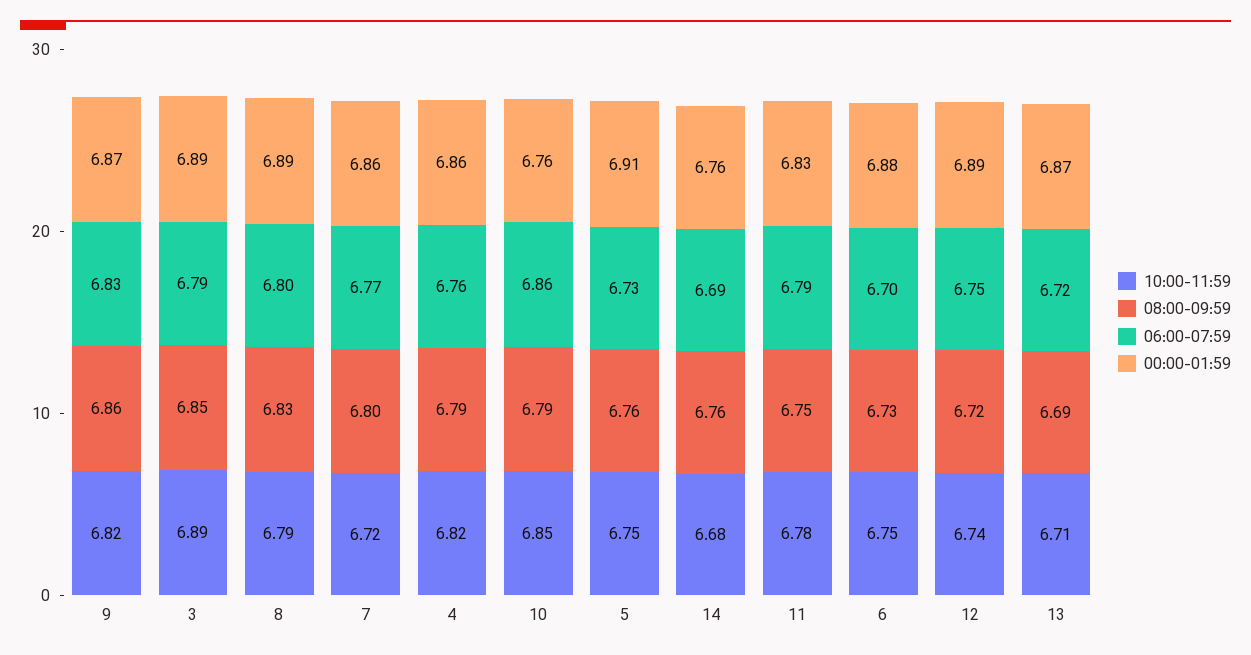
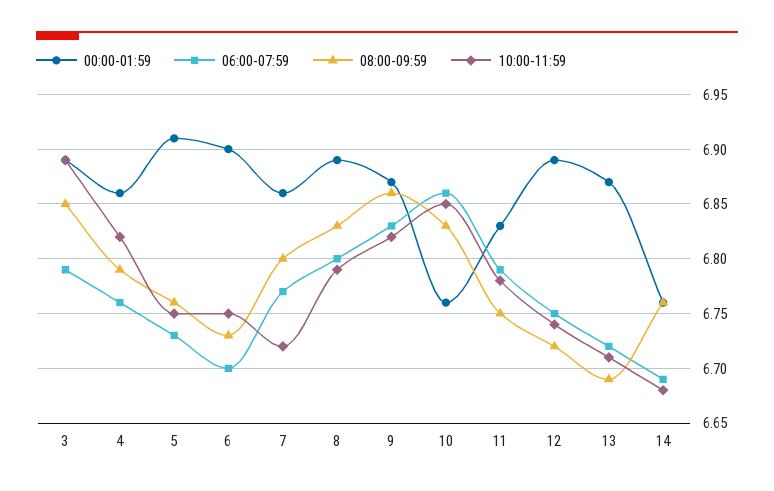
  {
    "10:00-11:59": {
      "9": 6.82,
      "3": 6.89,
      "8": 6.79,
      "7": 6.72,
      "4": 6.82,
      "10": 6.85,
      "5": 6.75,
      "14": 6.68,
      "11": 6.78,
      "6": 6.75,
      "12": 6.74,
      "13": 6.71
    },
    "08:00-09:59": {
      "9": 6.86,
      "3": 6.85,
      "8": 6.83,
      "7": 6.8,
      "4": 6.79,
-     "10": 6.79,
+     "10": 6.83,
      "5": 6.76,
      "14": 6.76,
      "11": 6.75,
      "6": 6.73,
      "12": 6.72,
      "13": 6.69
    },
    "06:00-07:59": {
      "9": 6.83,
      "3": 6.79,
      "8": 6.8,
      "7": 6.77,
      "4": 6.76,
      "10": 6.86,
      "5": 6.73,
      "14": 6.69,
      "11": 6.79,
      "6": 6.7,
      "12": 6.75,
      "13": 6.72
    },
    "00:00-01:59": {
      "9": 6.87,
      "3": 6.89,
      "8": 6.89,
      "7": 6.86,
      "4": 6.86,
      "10": 6.76,
      "5": 6.91,
      "14": 6.76,
      "11": 6.83,
-     "6": 6.88,
+     "6": 6.9,
      "12": 6.89,
      "13": 6.87
    }
  }

